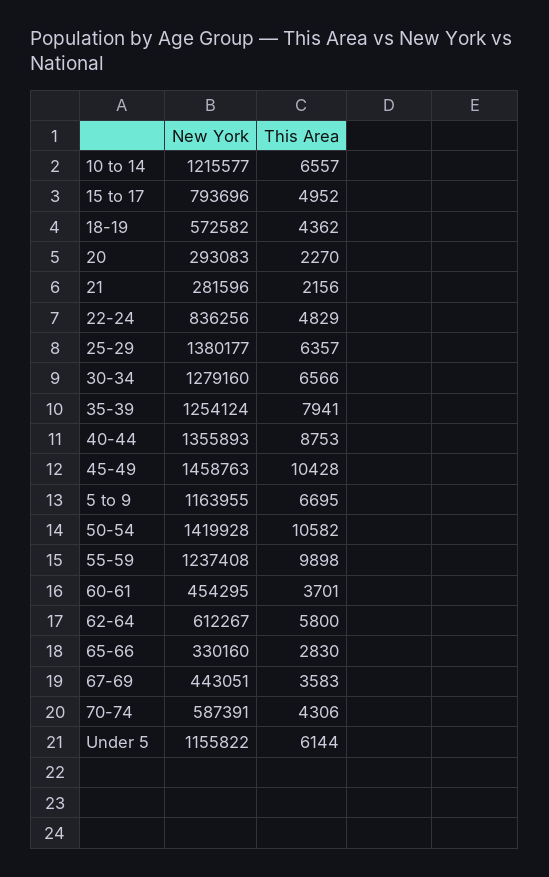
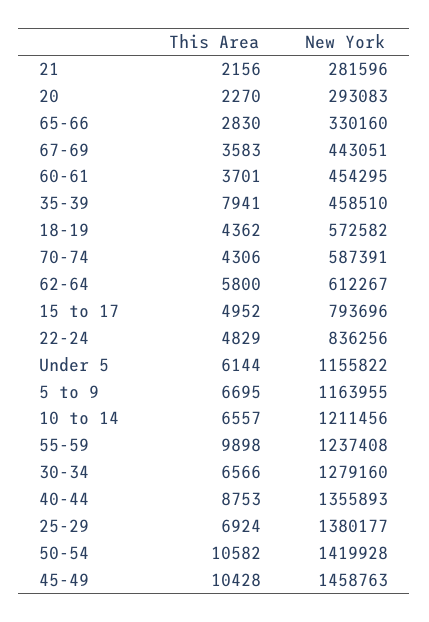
  {
    "New York": {
-     "10 to 14": 1215577,
+     "10 to 14": 1211456,
      "15 to 17": 793696,
      "18-19": 572582,
      "20": 293083,
      "21": 281596,
      "22-24": 836256,
      "25-29": 1380177,
      "30-34": 1279160,
-     "35-39": 1254124,
+     "35-39": 458510,
      "40-44": 1355893,
      "45-49": 1458763,
      "5 to 9": 1163955,
      "50-54": 1419928,
      "55-59": 1237408,
      "60-61": 454295,
      "62-64": 612267,
      "65-66": 330160,
      "67-69": 443051,
      "70-74": 587391,
      "Under 5": 1155822
    },
    "This Area": {
      "10 to 14": 6557,
      "15 to 17": 4952,
      "18-19": 4362,
      "20": 2270,
      "21": 2156,
      "22-24": 4829,
-     "25-29": 6357,
+     "25-29": 6924,
      "30-34": 6566,
      "35-39": 7941,
      "40-44": 8753,
      "45-49": 10428,
      "5 to 9": 6695,
      "50-54": 10582,
      "55-59": 9898,
      "60-61": 3701,
      "62-64": 5800,
      "65-66": 2830,
      "67-69": 3583,
      "70-74": 4306,
      "Under 5": 6144
    }
  }

